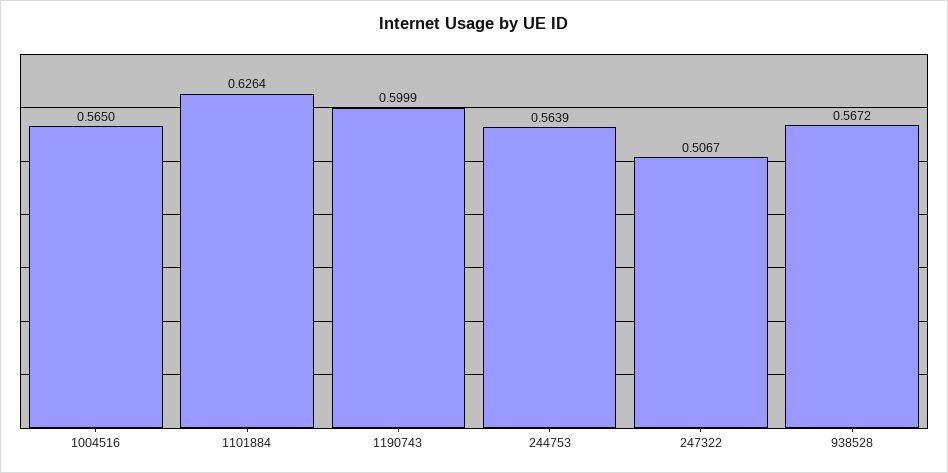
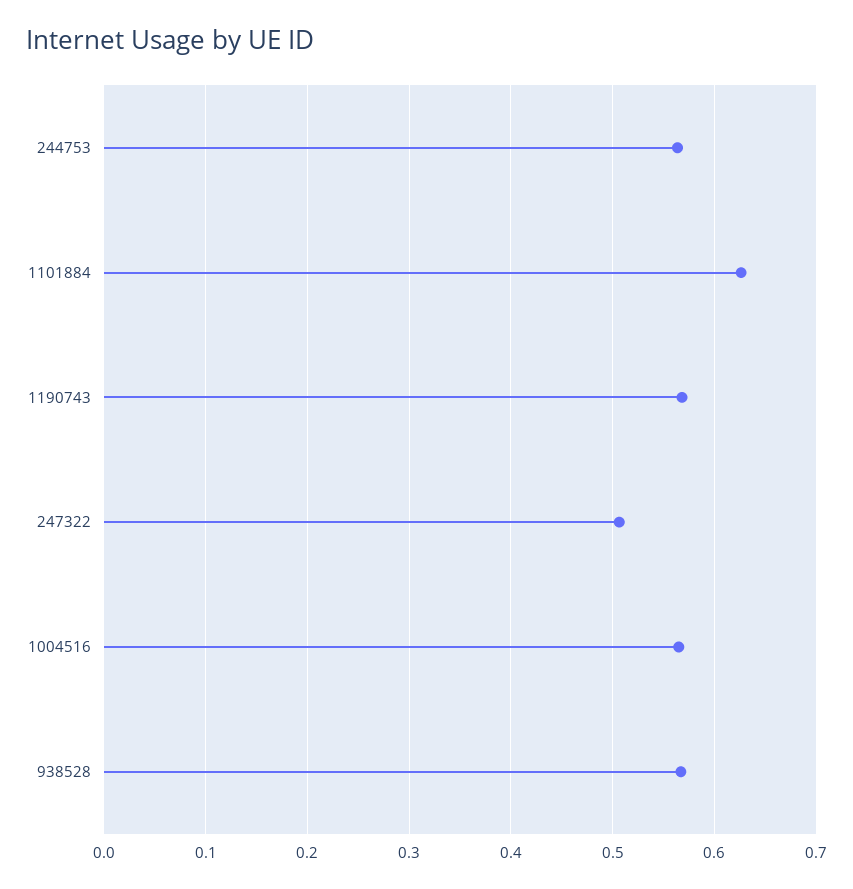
  {
    "1004516": 0.565,
    "1101884": 0.6264,
-   "1190743": 0.5999,
+   "1190743": 0.57,
    "244753": 0.5639,
    "247322": 0.5067,
    "938528": 0.5672
  }

